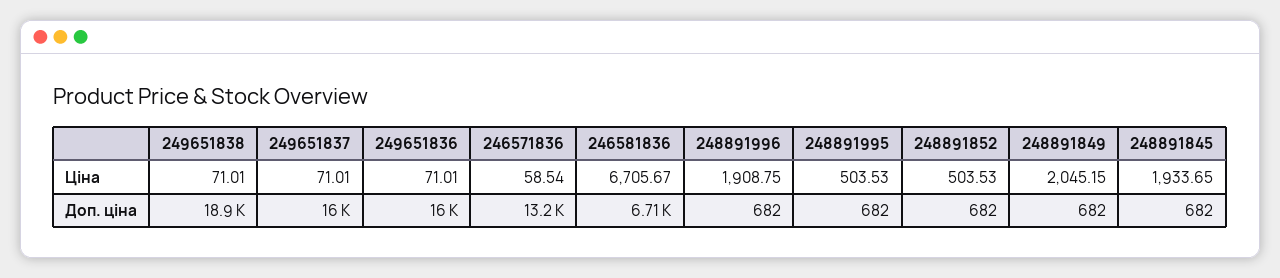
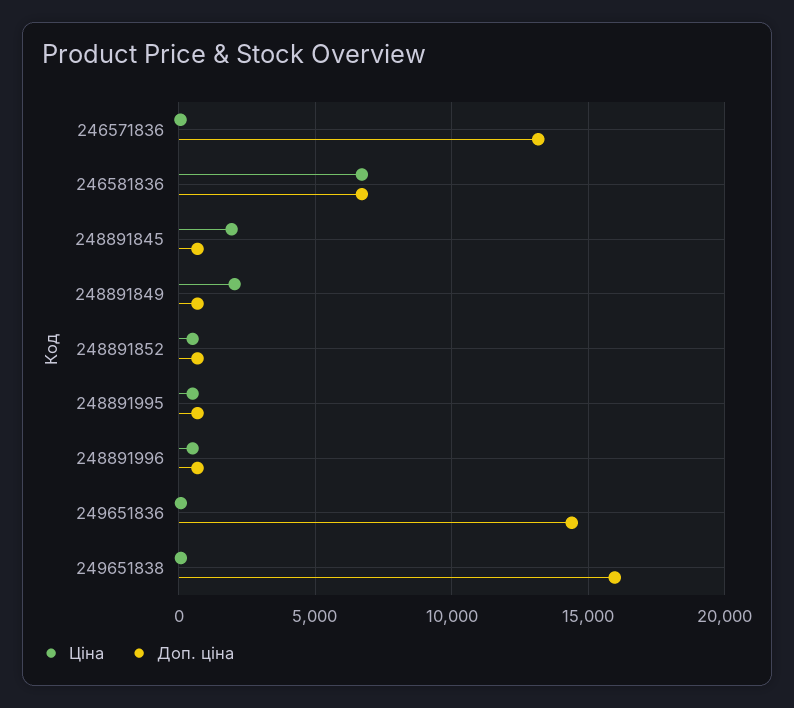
  {
    "Ціна": {
      "249651838": 71.01,
-     "249651837": 71.01,
      "249651836": 71.01,
      "246571836": 58.54,
      "246581836": 6705.67,
-     "248891996": 1908.75,
+     "248891996": 500,
      "248891995": 503.53,
      "248891852": 503.53,
      "248891849": 2045.15,
      "248891845": 1933.65
    },
    "Доп. ціна": {
-     "249651838": 18900,
+     "249651838": 16000,
-     "249651837": 16000,
-     "249651836": 16000,
+     "249651836": 14500,
      "246571836": 13200,
      "246581836": 6710,
      "248891996": 682,
      "248891995": 682,
      "248891852": 682,
      "248891849": 682,
      "248891845": 682
    }
  }

